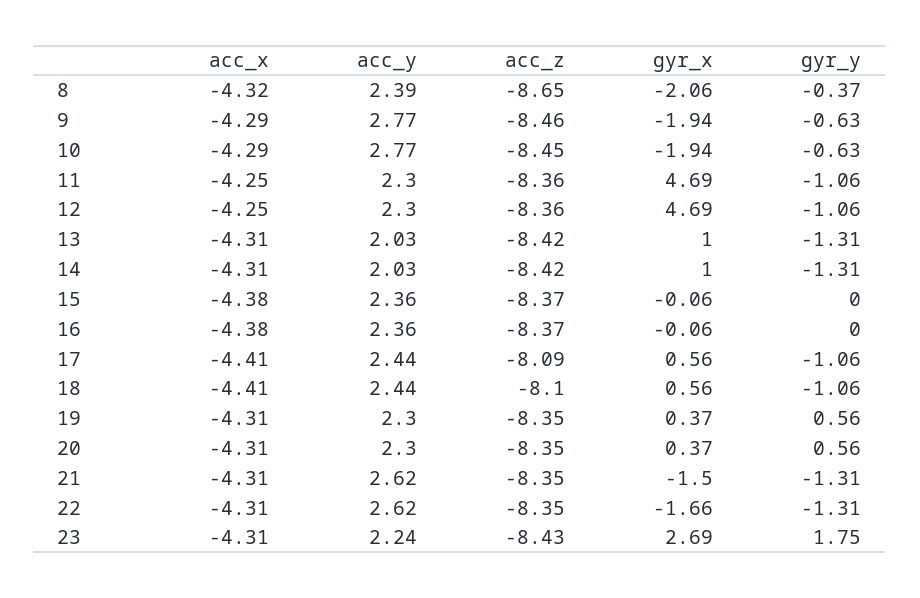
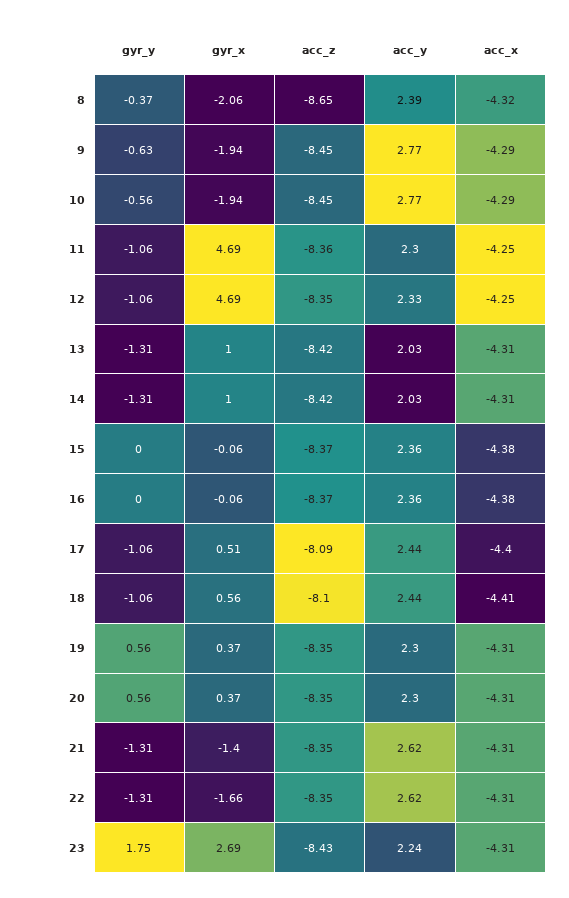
  {
    "acc_x": {
      "8": -4.32,
      "9": -4.29,
      "10": -4.29,
      "11": -4.25,
      "12": -4.25,
      "13": -4.31,
      "14": -4.31,
      "15": -4.38,
      "16": -4.38,
-     "17": -4.41,
+     "17": -4.4,
      "18": -4.41,
      "19": -4.31,
      "20": -4.31,
      "21": -4.31,
      "22": -4.31,
      "23": -4.31
    },
    "acc_y": {
      "8": 2.39,
      "9": 2.77,
      "10": 2.77,
      "11": 2.3,
-     "12": 2.3,
+     "12": 2.33,
      "13": 2.03,
      "14": 2.03,
      "15": 2.36,
      "16": 2.36,
      "17": 2.44,
      "18": 2.44,
      "19": 2.3,
      "20": 2.3,
      "21": 2.62,
      "22": 2.62,
      "23": 2.24
    },
    "acc_z": {
      "8": -8.65,
-     "9": -8.46,
+     "9": -8.45,
      "10": -8.45,
      "11": -8.36,
-     "12": -8.36,
+     "12": -8.35,
      "13": -8.42,
      "14": -8.42,
      "15": -8.37,
      "16": -8.37,
      "17": -8.09,
      "18": -8.1,
      "19": -8.35,
      "20": -8.35,
      "21": -8.35,
      "22": -8.35,
      "23": -8.43
    },
    "gyr_x": {
      "8": -2.06,
      "9": -1.94,
      "10": -1.94,
      "11": 4.69,
      "12": 4.69,
      "13": 1,
      "14": 1,
      "15": -0.06,
      "16": -0.06,
-     "17": 0.56,
+     "17": 0.51,
      "18": 0.56,
      "19": 0.37,
      "20": 0.37,
-     "21": -1.5,
+     "21": -1.4,
      "22": -1.66,
      "23": 2.69
    },
    "gyr_y": {
      "8": -0.37,
      "9": -0.63,
-     "10": -0.63,
+     "10": -0.56,
      "11": -1.06,
      "12": -1.06,
      "13": -1.31,
      "14": -1.31,
      "15": 0,
      "16": 0,
      "17": -1.06,
      "18": -1.06,
      "19": 0.56,
      "20": 0.56,
      "21": -1.31,
      "22": -1.31,
      "23": 1.75
    }
  }

